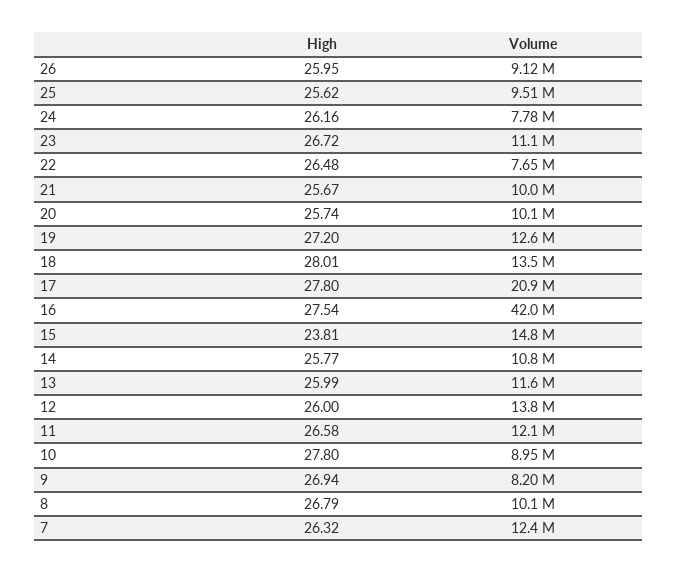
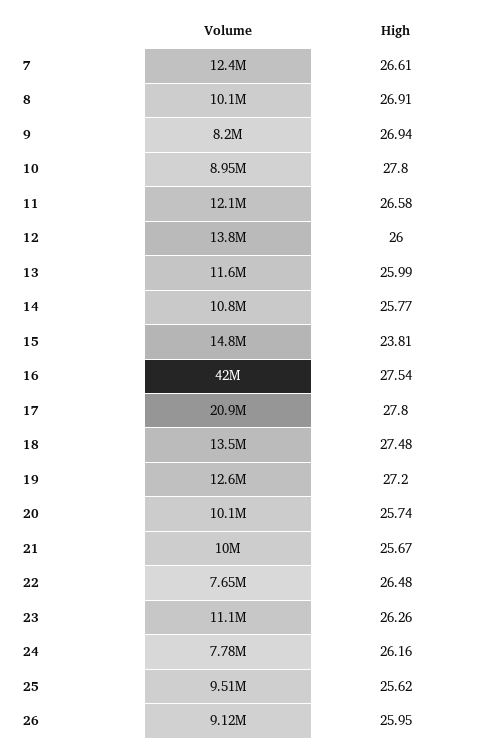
  {
    "High": {
      "26": 25.95,
      "25": 25.62,
      "24": 26.16,
-     "23": 26.72,
+     "23": 26.26,
      "22": 26.48,
      "21": 25.67,
      "20": 25.74,
      "19": 27.2,
-     "18": 28.01,
+     "18": 27.48,
      "17": 27.8,
      "16": 27.54,
      "15": 23.81,
      "14": 25.77,
      "13": 25.99,
      "12": 26,
      "11": 26.58,
      "10": 27.8,
      "9": 26.94,
-     "8": 26.79,
+     "8": 26.91,
-     "7": 26.32
+     "7": 26.61
    },
    "Volume": {
      "26": 9120000,
      "25": 9510000,
      "24": 7780000,
      "23": 11100000,
      "22": 7650000,
      "21": 10000000,
      "20": 10100000,
      "19": 12600000,
      "18": 13500000,
      "17": 20900000,
      "16": 42000000,
      "15": 14800000,
      "14": 10800000,
      "13": 11600000,
      "12": 13800000,
      "11": 12100000,
      "10": 8950000,
      "9": 8200000,
      "8": 10100000,
      "7": 12400000
    }
  }

